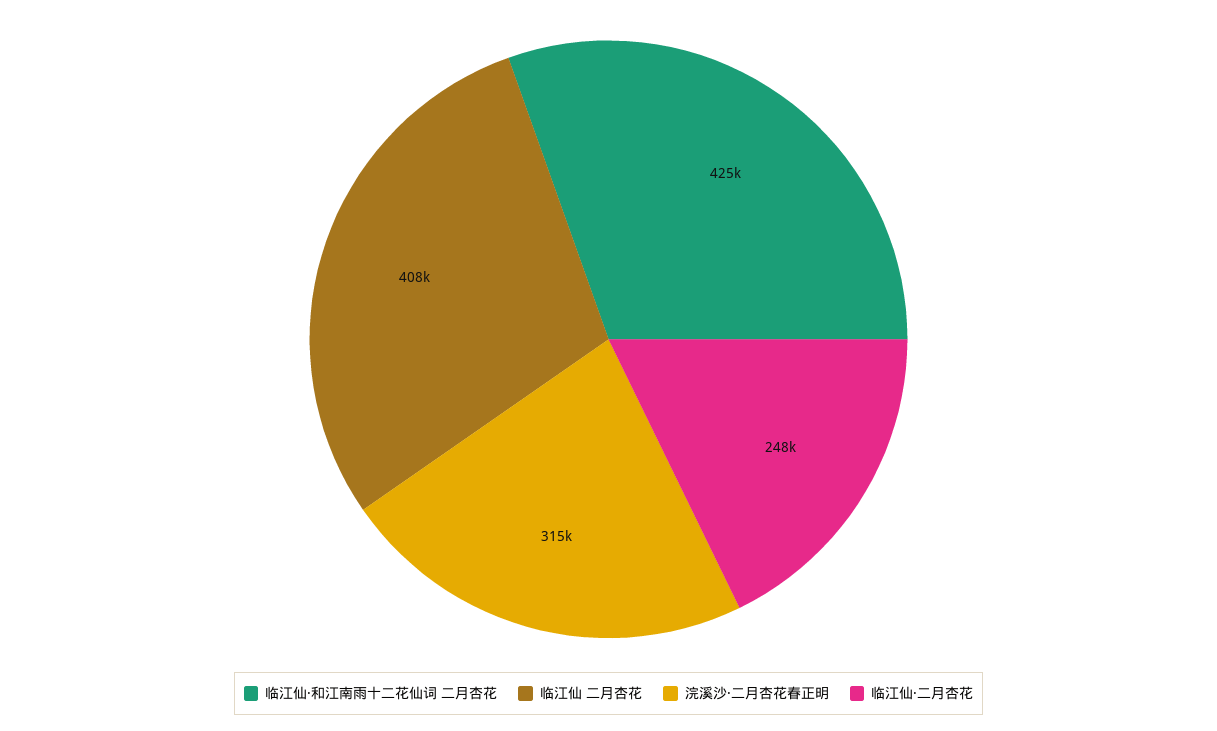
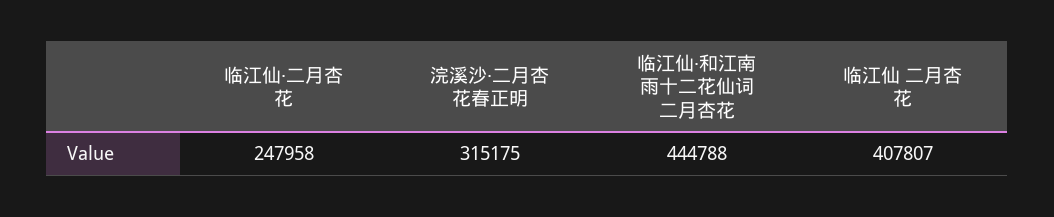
  {
-   "临江仙·和江南雨十二花仙词 二月杏花": 425000,
+   "临江仙·和江南雨十二花仙词 二月杏花": 444788,
    "临江仙 二月杏花": 407807,
    "浣溪沙·二月杏花春正明": 315175,
    "临江仙·二月杏花": 247958
  }

